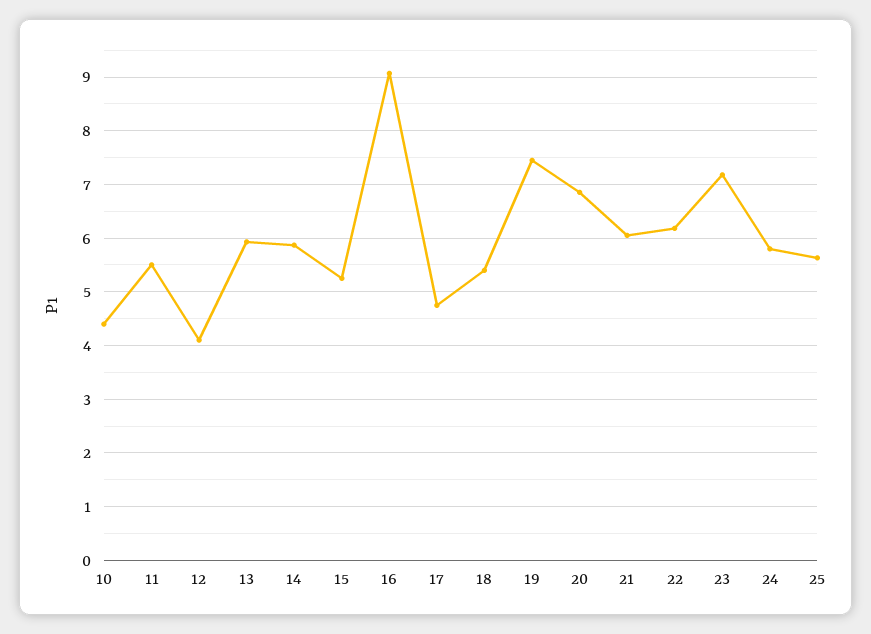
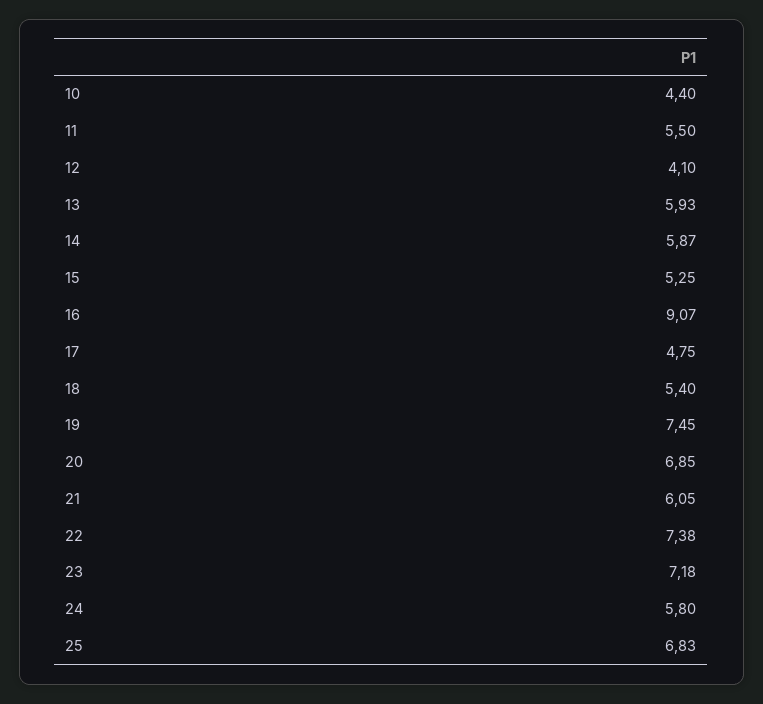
  {
    "10": 4.4,
    "11": 5.5,
    "12": 4.1,
    "13": 5.93,
    "14": 5.87,
    "15": 5.25,
    "16": 9.07,
    "17": 4.75,
    "18": 5.4,
    "19": 7.45,
    "20": 6.85,
    "21": 6.05,
-   "22": 6.2,
+   "22": 7.38,
    "23": 7.18,
    "24": 5.8,
-   "25": 5.6
+   "25": 6.83
  }

